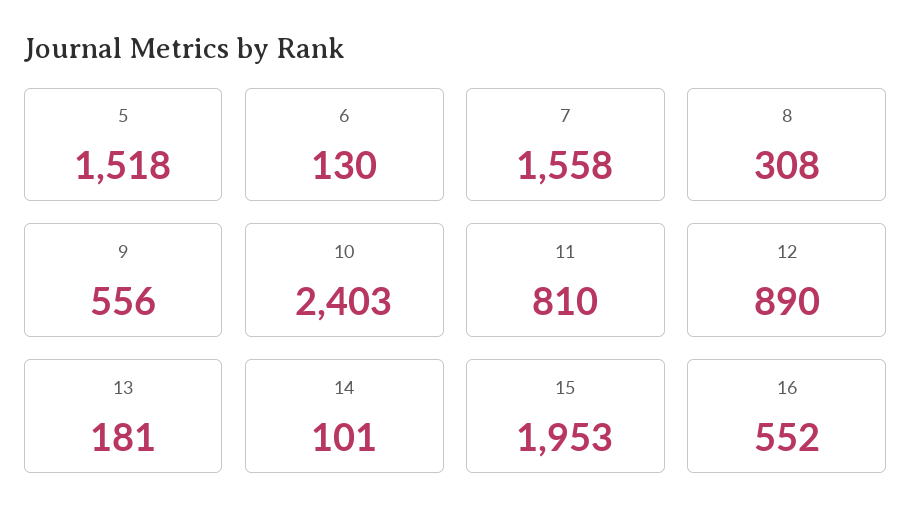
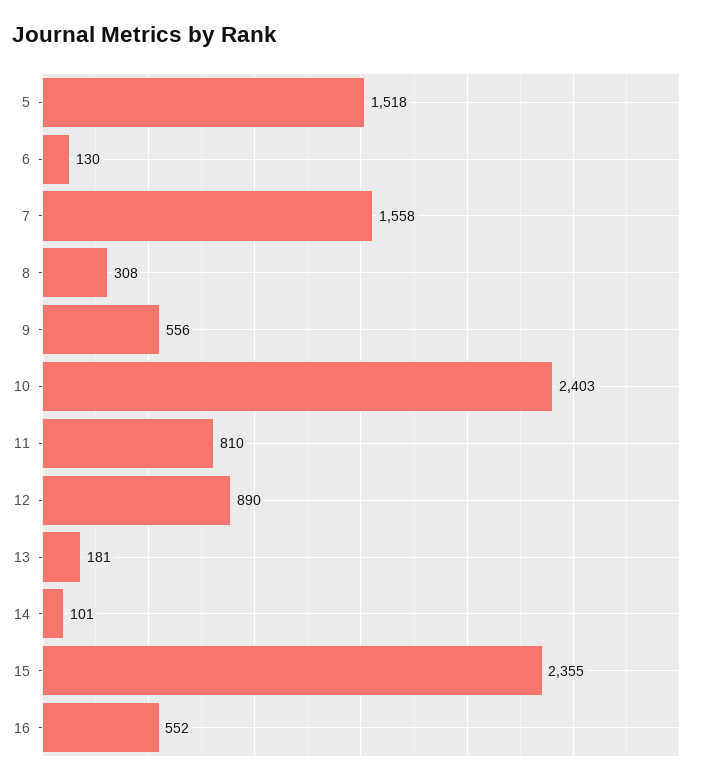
  {
    "5": 1518,
    "6": 130,
    "7": 1558,
    "8": 308,
    "9": 556,
    "10": 2403,
    "11": 810,
    "12": 890,
    "13": 181,
    "14": 101,
-   "15": 1953,
+   "15": 2355,
    "16": 552
  }

